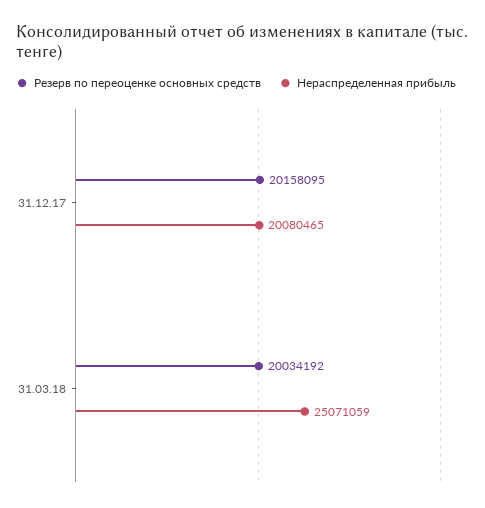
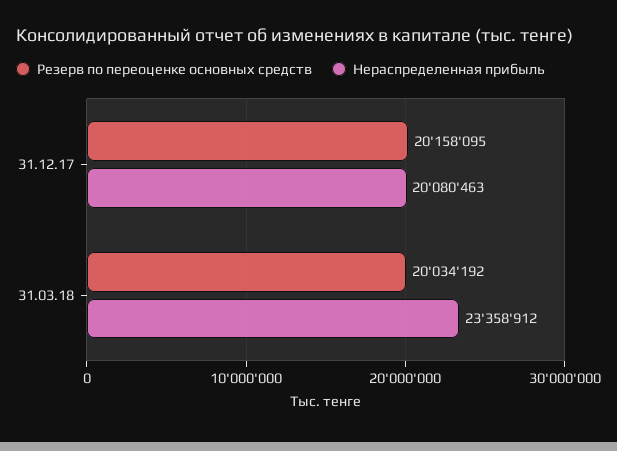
  {
    "Резерв по переоценке основных средств": {
      "31.12.17": 20158095,
      "31.03.18": 20034192
    },
    "Нераспределенная прибыль": {
-     "31.12.17": 20080465,
+     "31.12.17": 20080463,
-     "31.03.18": 25071059
+     "31.03.18": 23358912
    }
  }

